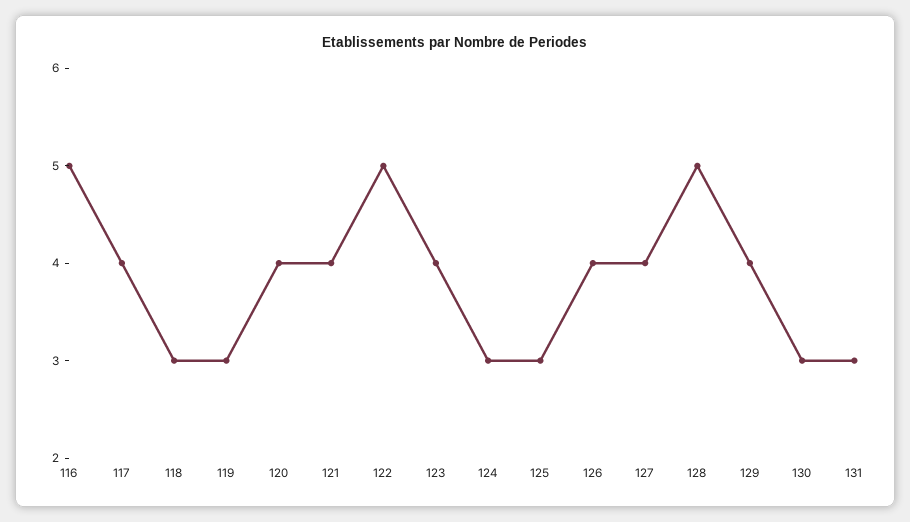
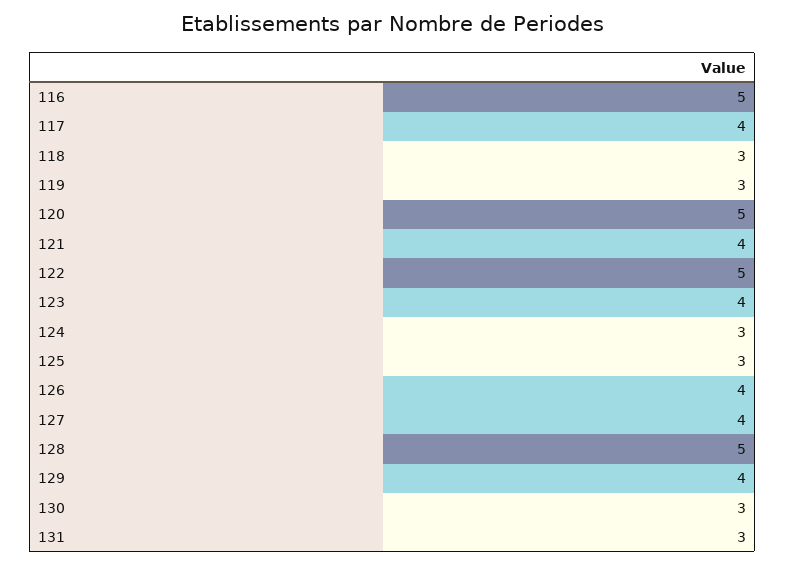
  {
    "116": 5,
    "117": 4,
    "118": 3,
    "119": 3,
-   "120": 4,
+   "120": 5,
    "121": 4,
    "122": 5,
    "123": 4,
    "124": 3,
    "125": 3,
    "126": 4,
    "127": 4,
    "128": 5,
    "129": 4,
    "130": 3,
    "131": 3
  }

